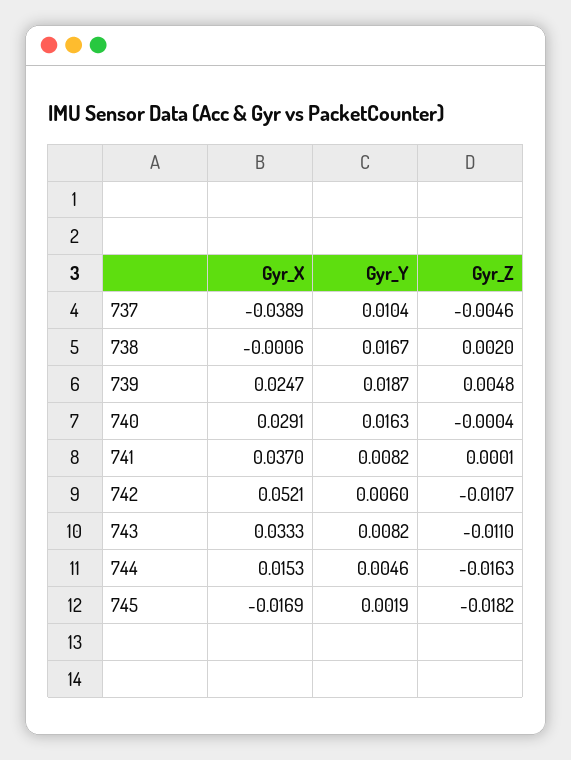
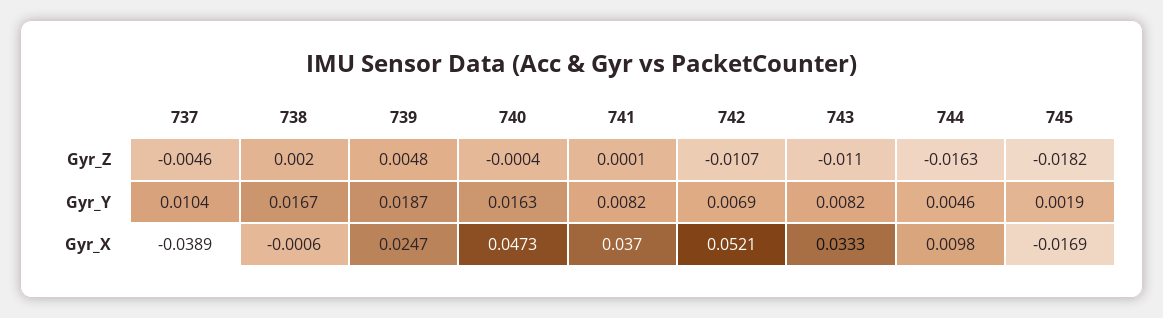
  {
    "Gyr_X": {
      "737": -0.0389,
      "738": -0.0006,
      "739": 0.0247,
-     "740": 0.0291,
+     "740": 0.0473,
      "741": 0.037,
      "742": 0.0521,
      "743": 0.0333,
-     "744": 0.0153,
+     "744": 0.0098,
      "745": -0.0169
    },
    "Gyr_Y": {
      "737": 0.0104,
      "738": 0.0167,
      "739": 0.0187,
      "740": 0.0163,
      "741": 0.0082,
-     "742": 0.006,
+     "742": 0.0069,
      "743": 0.0082,
      "744": 0.0046,
      "745": 0.0019
    },
    "Gyr_Z": {
      "737": -0.0046,
      "738": 0.002,
      "739": 0.0048,
      "740": -0.0004,
      "741": 0.0001,
      "742": -0.0107,
      "743": -0.011,
      "744": -0.0163,
      "745": -0.0182
    }
  }

